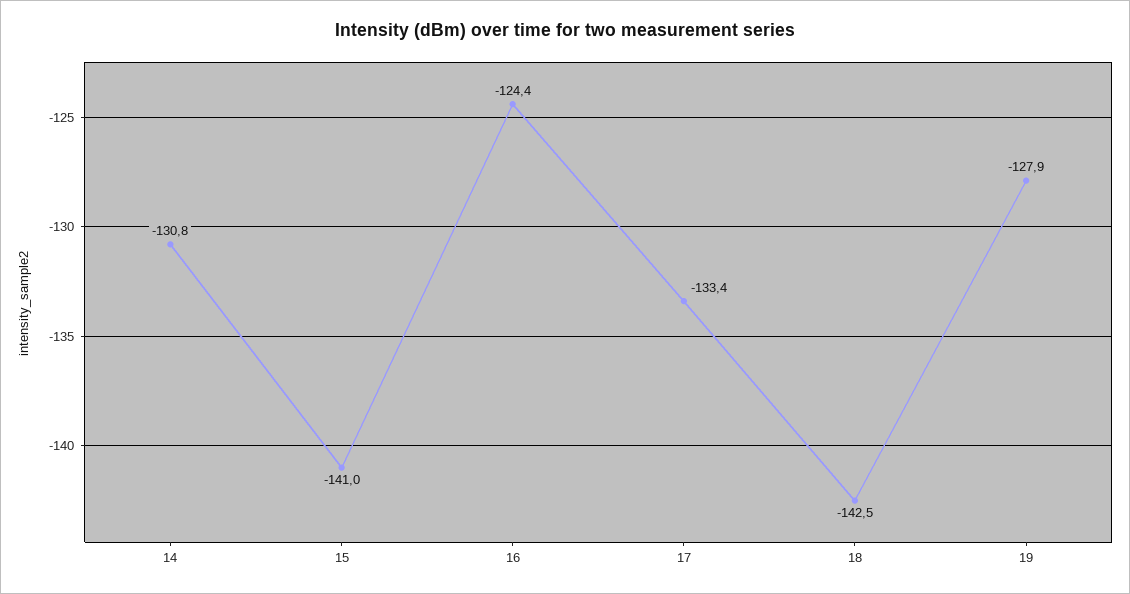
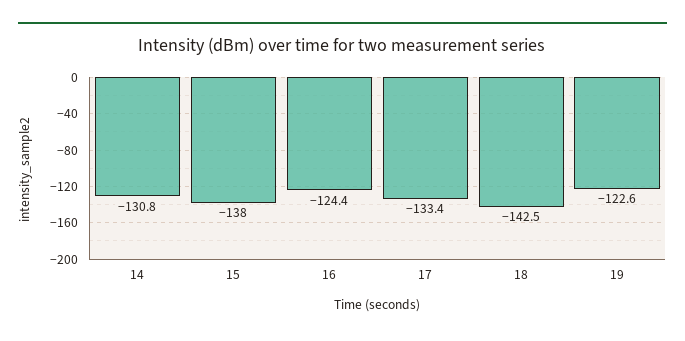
  {
    "14": -130.8,
-   "15": -141,
+   "15": -138,
    "16": -124.4,
    "17": -133.4,
    "18": -142.5,
-   "19": -127.9
+   "19": -122.6
  }

